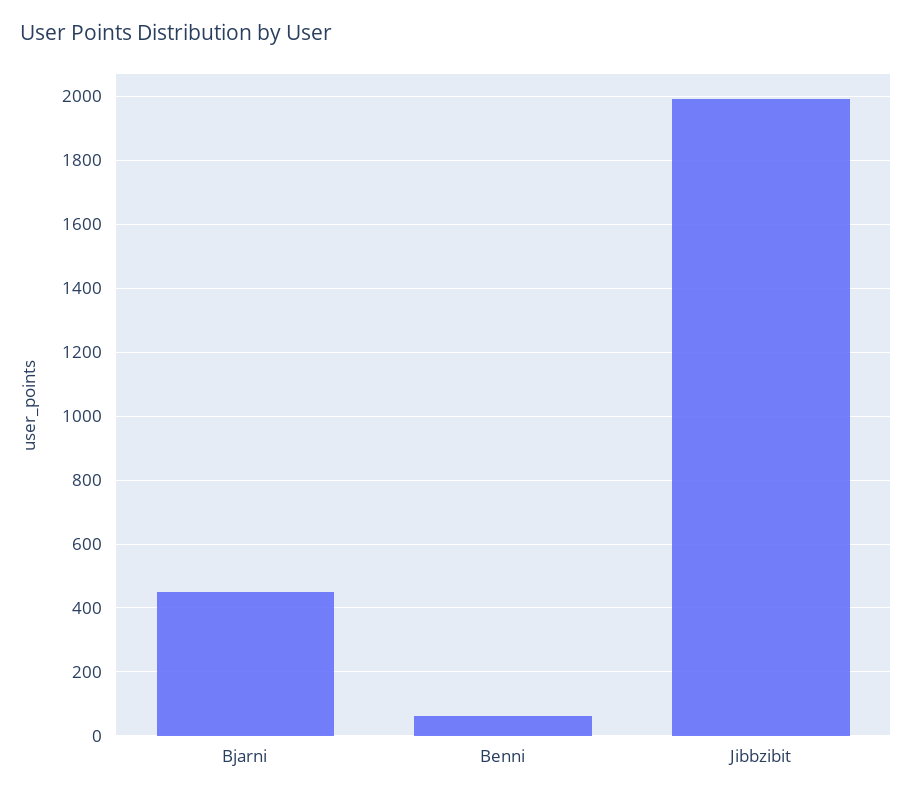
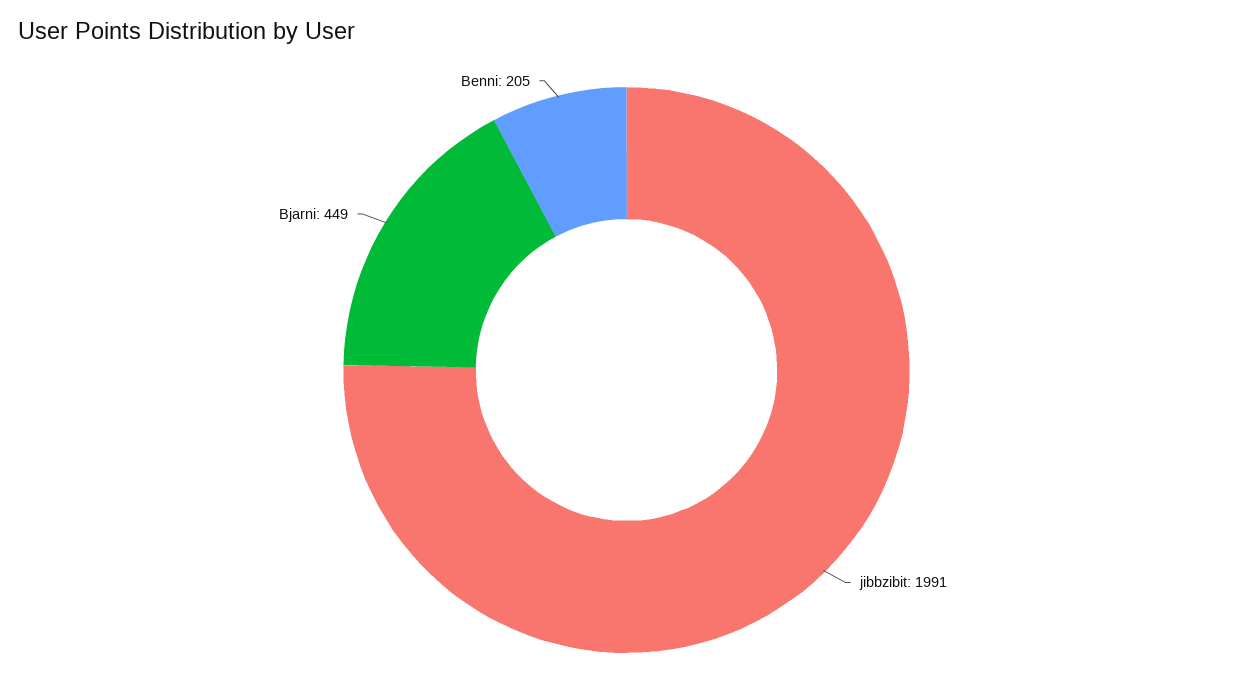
  {
    "Bjarni": 449,
-   "Benni": 60,
+   "Benni": 205,
    "Jibbzibit": 1991
  }

